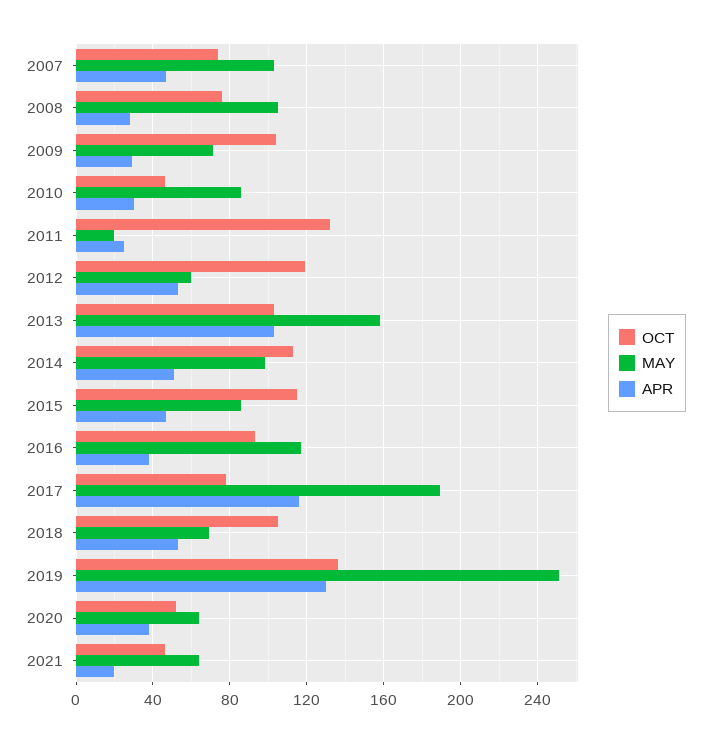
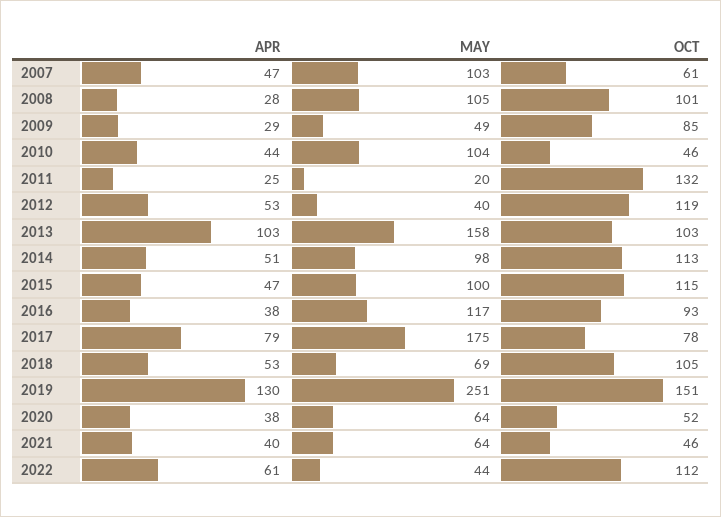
  {
    "OCT": {
-     "2007": 75,
+     "2007": 61,
-     "2008": 75,
+     "2008": 101,
-     "2009": 105,
+     "2009": 85,
      "2010": 46,
      "2011": 132,
      "2012": 119,
      "2013": 103,
      "2014": 113,
      "2015": 115,
      "2016": 93,
      "2017": 78,
      "2018": 105,
-     "2019": 135,
+     "2019": 151,
      "2020": 52,
-     "2021": 46
+     "2021": 46,
+     "2022": 112
    },
    "MAY": {
      "2007": 103,
      "2008": 105,
-     "2009": 70,
+     "2009": 49,
-     "2010": 85,
+     "2010": 104,
      "2011": 20,
-     "2012": 60,
+     "2012": 40,
      "2013": 158,
      "2014": 98,
-     "2015": 85,
+     "2015": 100,
      "2016": 117,
-     "2017": 190,
+     "2017": 175,
      "2018": 69,
      "2019": 251,
      "2020": 64,
-     "2021": 64
+     "2021": 64,
+     "2022": 44
    },
    "APR": {
      "2007": 47,
      "2008": 28,
      "2009": 29,
-     "2010": 30,
+     "2010": 44,
      "2011": 25,
      "2012": 53,
      "2013": 103,
      "2014": 51,
      "2015": 47,
      "2016": 38,
-     "2017": 115,
+     "2017": 79,
      "2018": 53,
      "2019": 130,
      "2020": 38,
-     "2021": 20
+     "2021": 40,
+     "2022": 61
    }
  }

